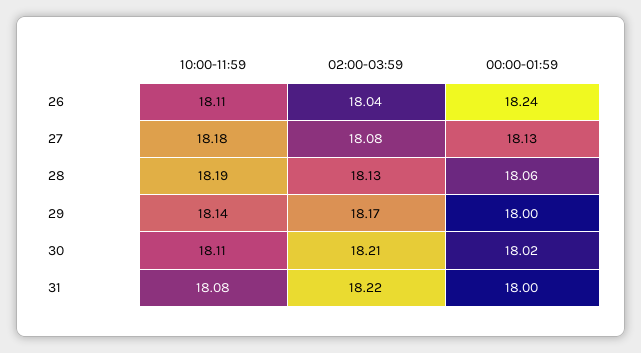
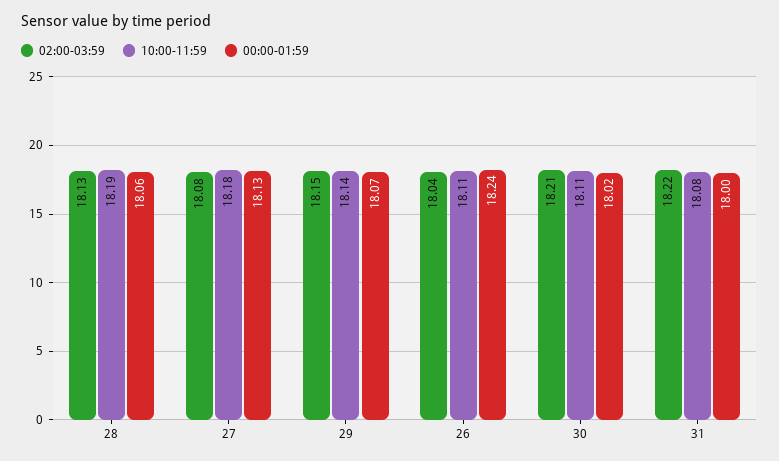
  {
    "10:00-11:59": {
      "26": 18.11,
      "27": 18.18,
      "28": 18.19,
      "29": 18.14,
      "30": 18.11,
      "31": 18.08
    },
    "02:00-03:59": {
      "26": 18.04,
      "27": 18.08,
      "28": 18.13,
-     "29": 18.17,
+     "29": 18.15,
      "30": 18.21,
      "31": 18.22
    },
    "00:00-01:59": {
      "26": 18.24,
      "27": 18.13,
      "28": 18.06,
-     "29": 18,
+     "29": 18.07,
      "30": 18.02,
      "31": 18
    }
  }

